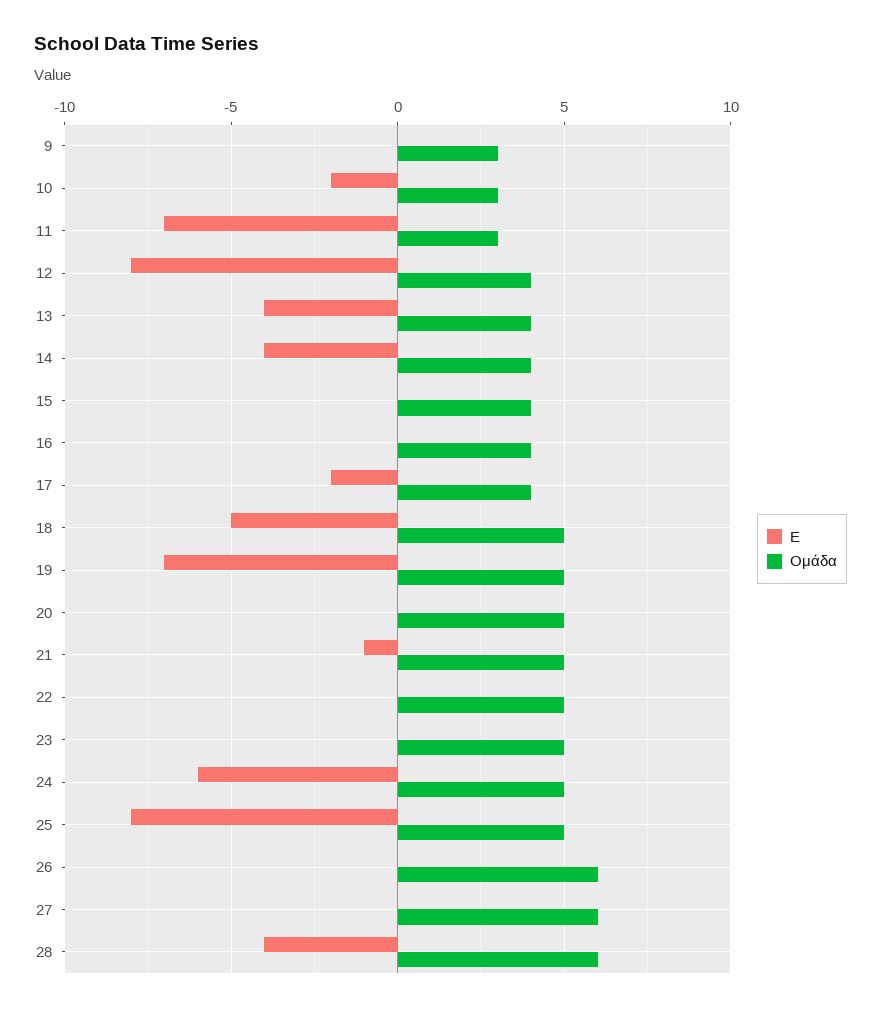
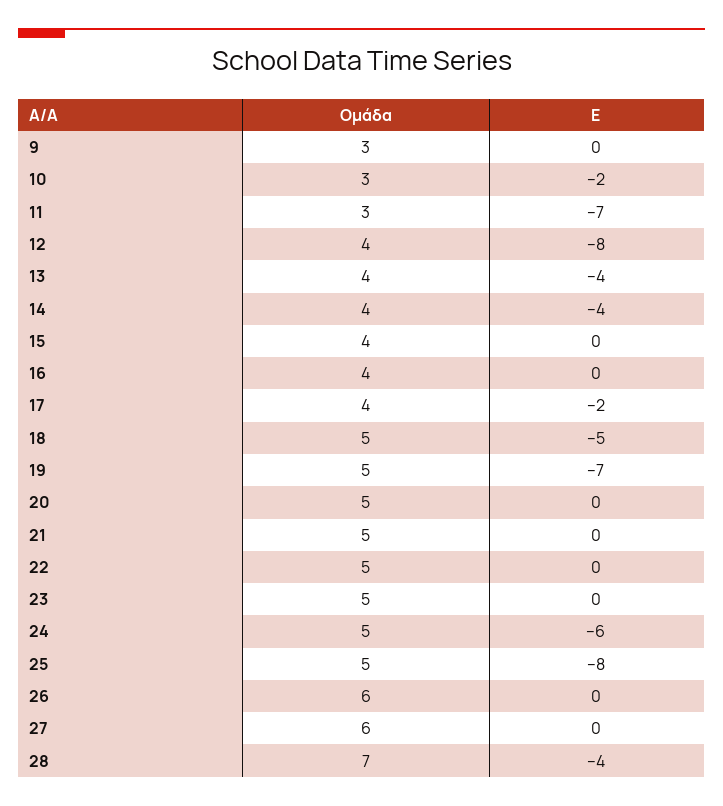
  {
    "Ε": {
      "9": 0,
      "10": -2,
      "11": -7,
      "12": -8,
      "13": -4,
      "14": -4,
      "15": 0,
      "16": 0,
      "17": -2,
      "18": -5,
      "19": -7,
      "20": 0,
-     "21": -1,
+     "21": 0,
      "22": 0,
      "23": 0,
      "24": -6,
      "25": -8,
      "26": 0,
      "27": 0,
      "28": -4
    },
    "Ομάδα": {
      "9": 3,
      "10": 3,
      "11": 3,
      "12": 4,
      "13": 4,
      "14": 4,
      "15": 4,
      "16": 4,
      "17": 4,
      "18": 5,
      "19": 5,
      "20": 5,
      "21": 5,
      "22": 5,
      "23": 5,
      "24": 5,
      "25": 5,
      "26": 6,
      "27": 6,
-     "28": 6
+     "28": 7
    }
  }

